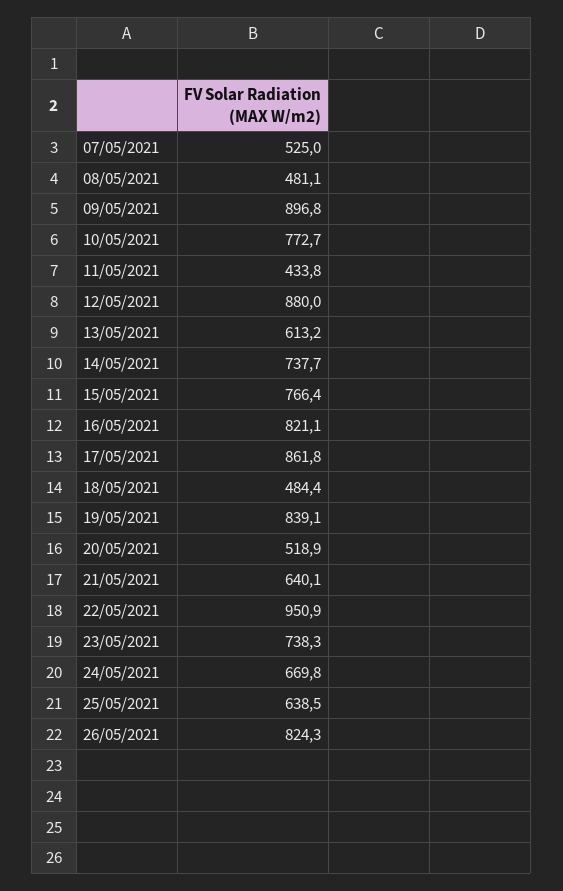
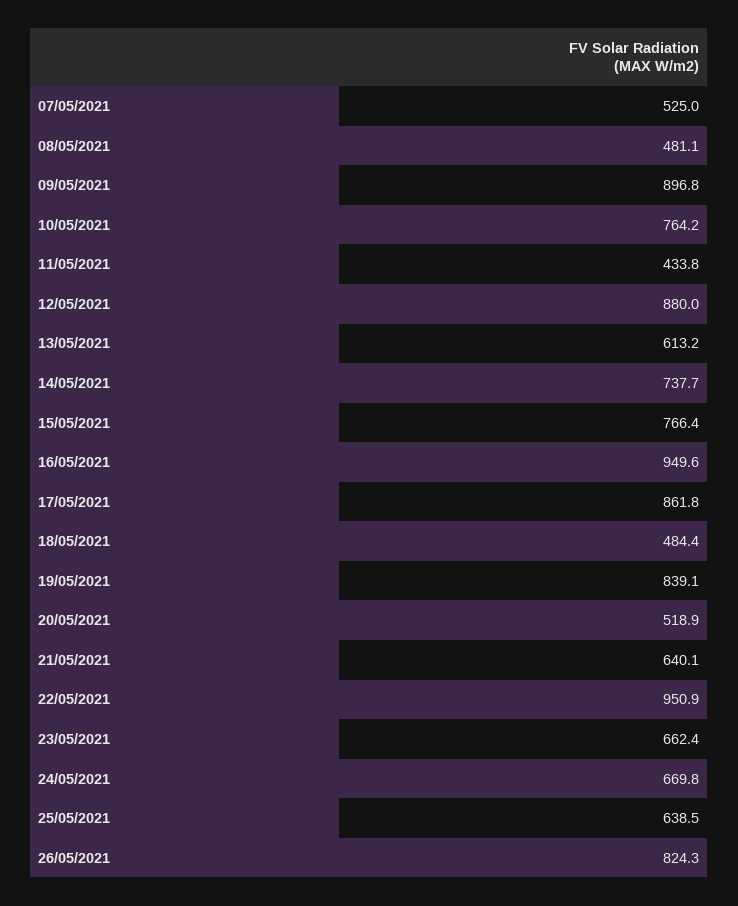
  {
    "07/05/2021": 525,
    "08/05/2021": 481.1,
    "09/05/2021": 896.8,
-   "10/05/2021": 772.7,
+   "10/05/2021": 764.2,
    "11/05/2021": 433.8,
    "12/05/2021": 880,
    "13/05/2021": 613.2,
    "14/05/2021": 737.7,
    "15/05/2021": 766.4,
-   "16/05/2021": 821.1,
+   "16/05/2021": 949.6,
    "17/05/2021": 861.8,
    "18/05/2021": 484.4,
    "19/05/2021": 839.1,
    "20/05/2021": 518.9,
    "21/05/2021": 640.1,
    "22/05/2021": 950.9,
-   "23/05/2021": 738.3,
+   "23/05/2021": 662.4,
    "24/05/2021": 669.8,
    "25/05/2021": 638.5,
    "26/05/2021": 824.3
  }

